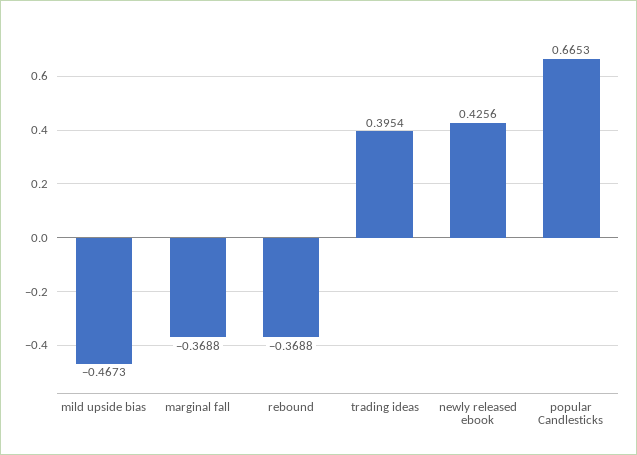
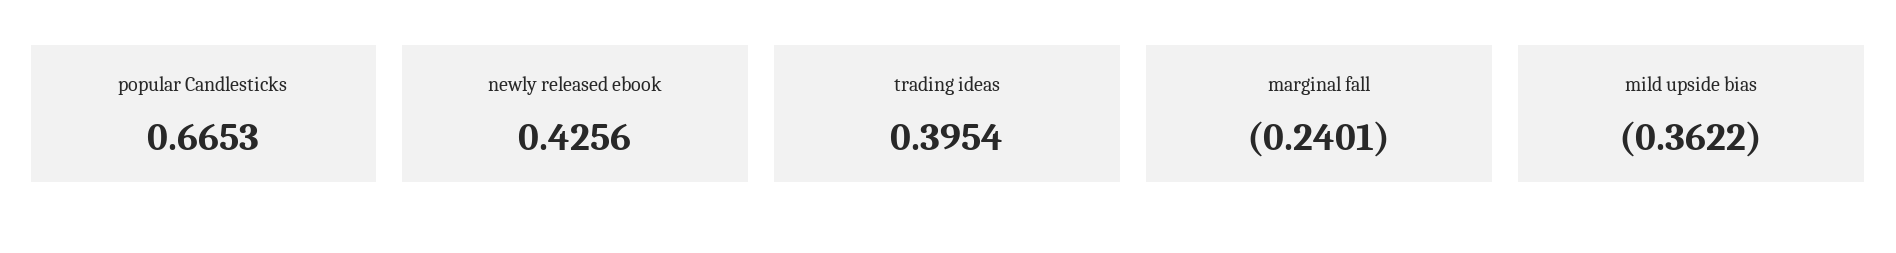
  {
-   "mild upside bias": -0.4673,
+   "mild upside bias": -0.3622,
-   "marginal fall": -0.3688,
+   "marginal fall": -0.2401,
-   "rebound": -0.3688,
    "trading ideas": 0.3954,
    "newly released ebook": 0.4256,
    "popular Candlesticks": 0.6653
  }

